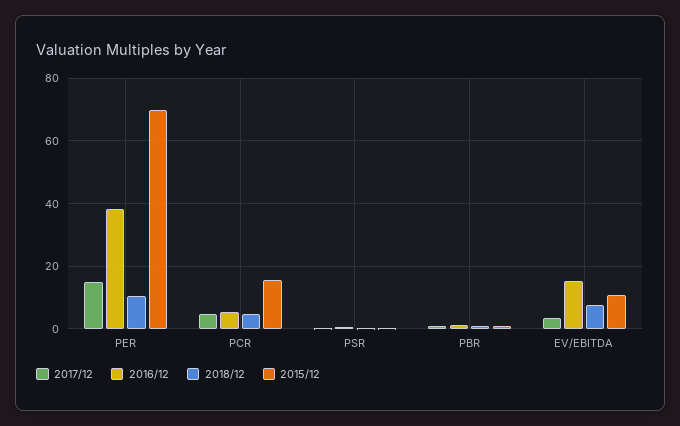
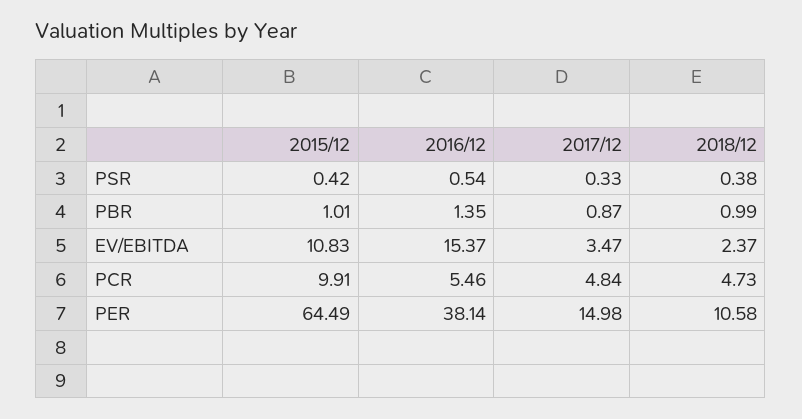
  {
    "2017/12": {
      "PER": 14.98,
      "PCR": 4.84,
      "PSR": 0.33,
      "PBR": 0.87,
      "EV/EBITDA": 3.47
    },
    "2016/12": {
      "PER": 38.14,
      "PCR": 5.46,
      "PSR": 0.54,
      "PBR": 1.35,
      "EV/EBITDA": 15.37
    },
    "2018/12": {
      "PER": 10.58,
      "PCR": 4.73,
      "PSR": 0.38,
      "PBR": 0.99,
-     "EV/EBITDA": 8
+     "EV/EBITDA": 2.37
    },
    "2015/12": {
-     "PER": 70,
+     "PER": 64.49,
-     "PCR": 16,
+     "PCR": 9.91,
      "PSR": 0.42,
      "PBR": 1.01,
      "EV/EBITDA": 10.83
    }
  }

